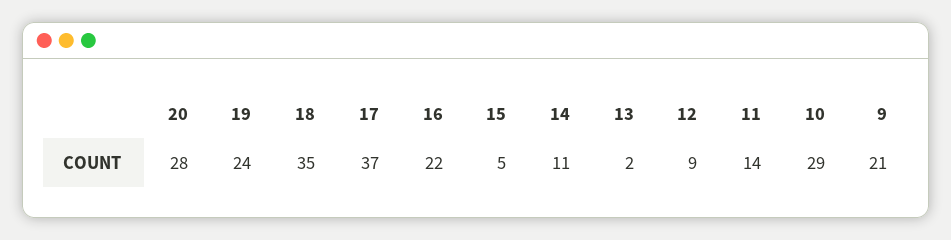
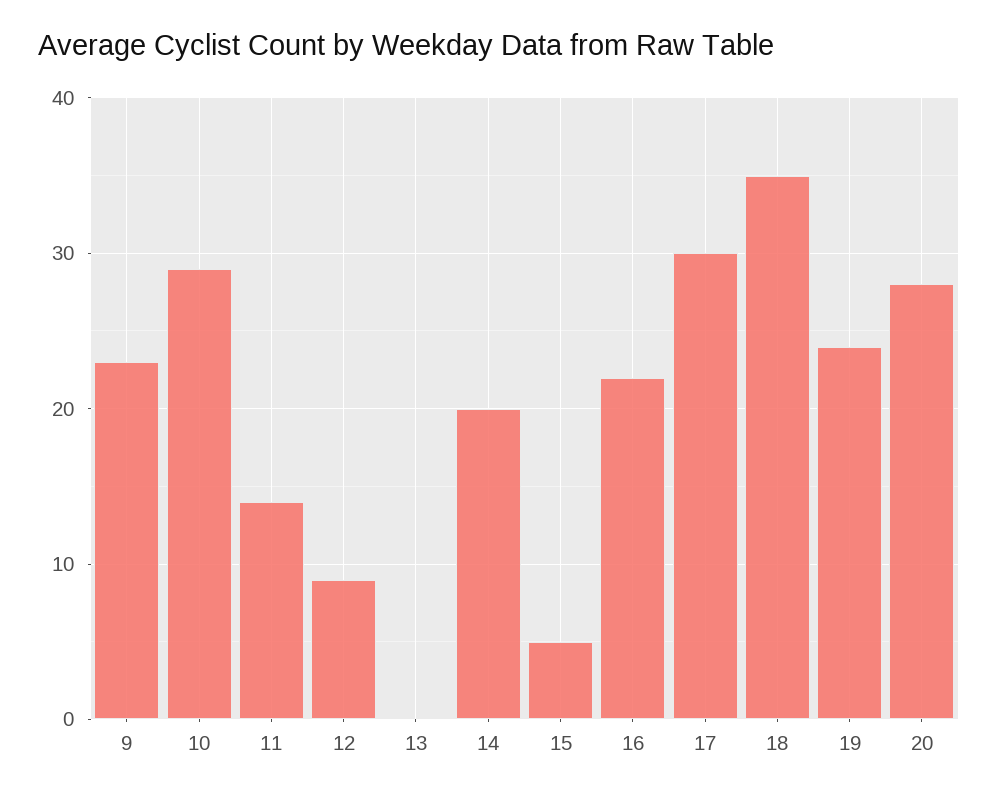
  {
    "20": 28,
    "19": 24,
    "18": 35,
-   "17": 37,
+   "17": 30,
    "16": 22,
    "15": 5,
-   "14": 11,
+   "14": 20,
-   "13": 2,
+   "13": 0,
    "12": 9,
    "11": 14,
    "10": 29,
-   "9": 21
+   "9": 23
  }

